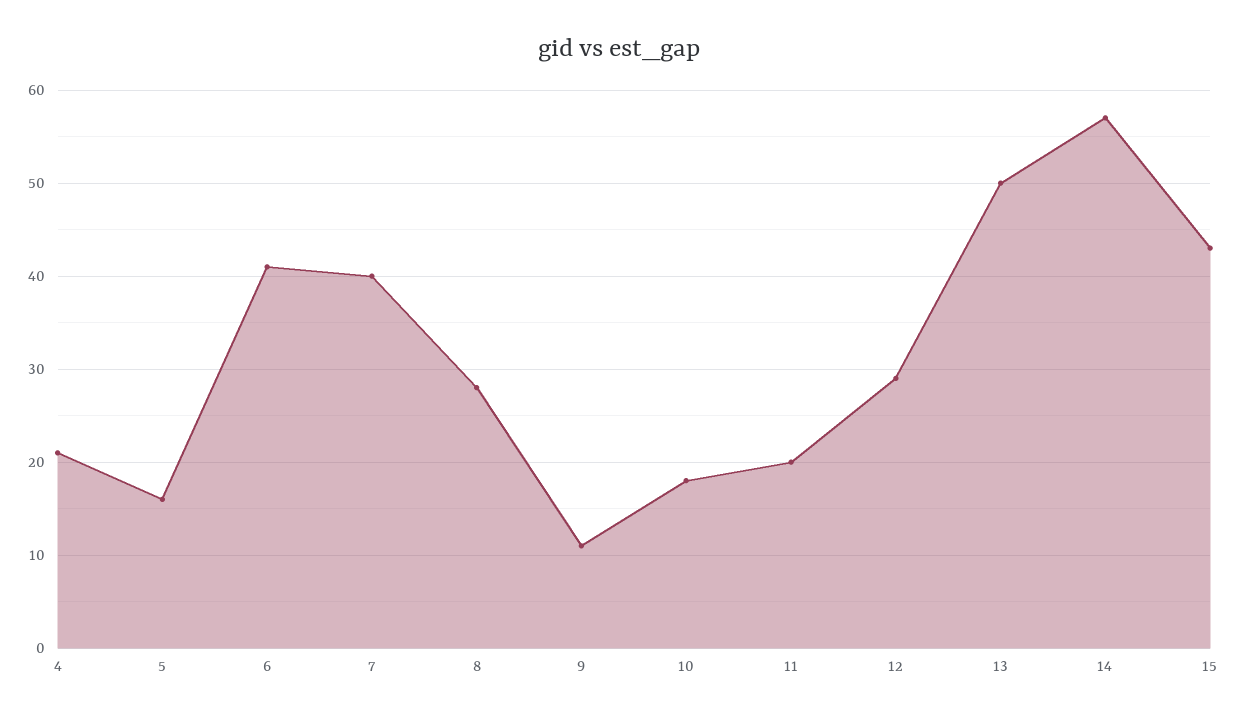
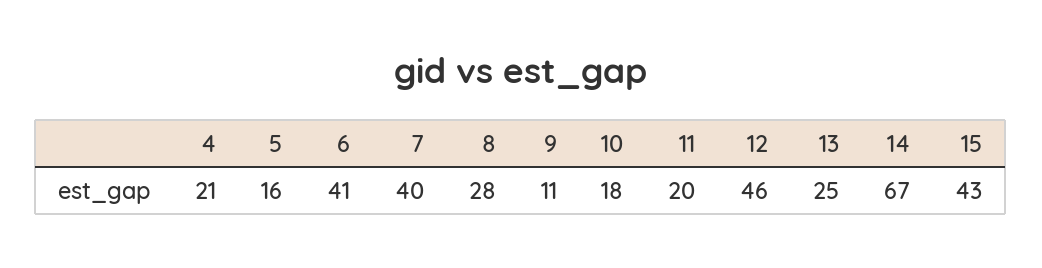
  {
    "4": 21,
    "5": 16,
    "6": 41,
    "7": 40,
    "8": 28,
    "9": 11,
    "10": 18,
    "11": 20,
-   "12": 29,
+   "12": 46,
-   "13": 50,
+   "13": 25,
-   "14": 57,
+   "14": 67,
    "15": 43
  }

